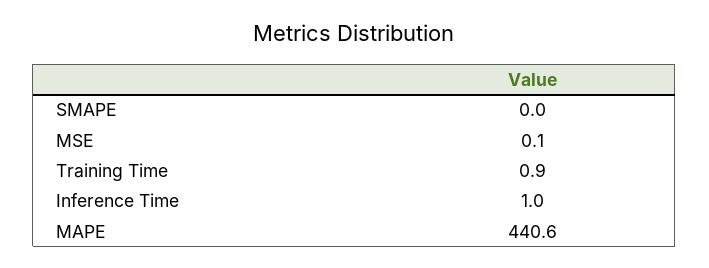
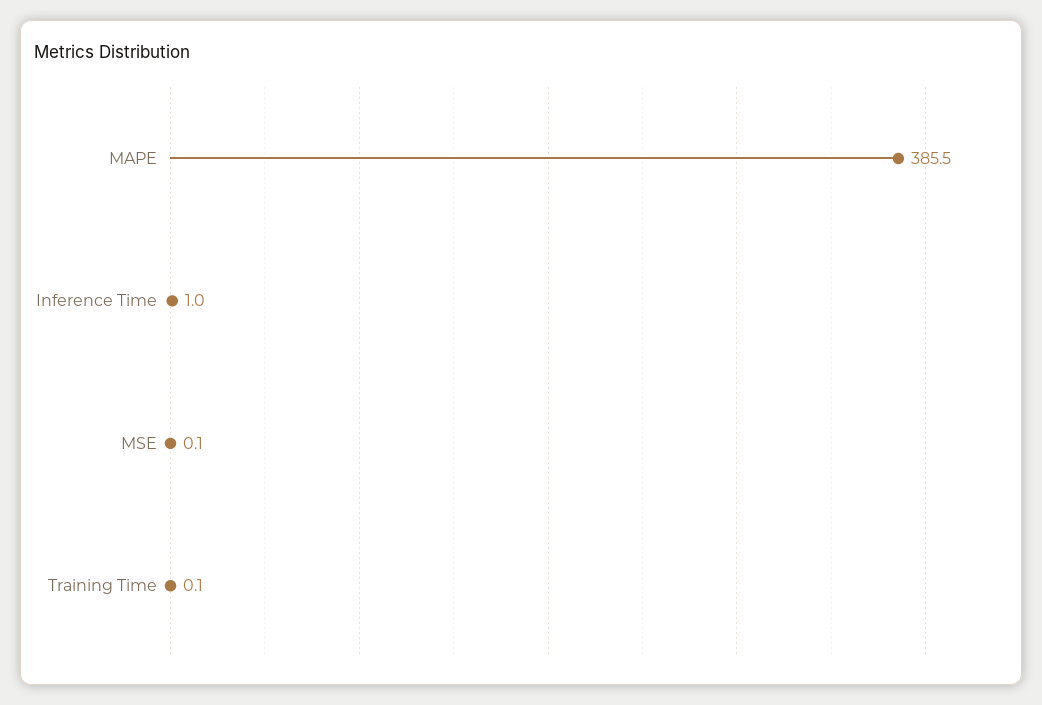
  {
-   "SMAPE": 0,
    "MSE": 0.1,
-   "Training Time": 0.9,
+   "Training Time": 0.1,
    "Inference Time": 1,
-   "MAPE": 440.6
+   "MAPE": 385.5
  }

